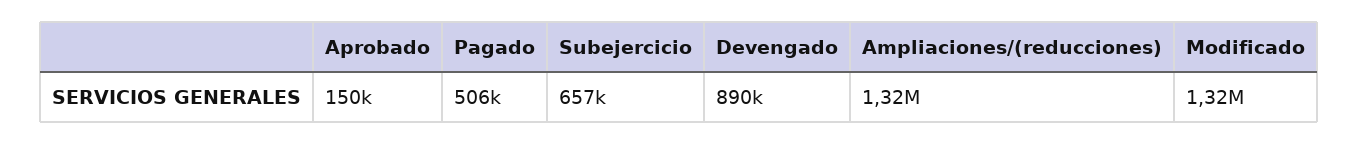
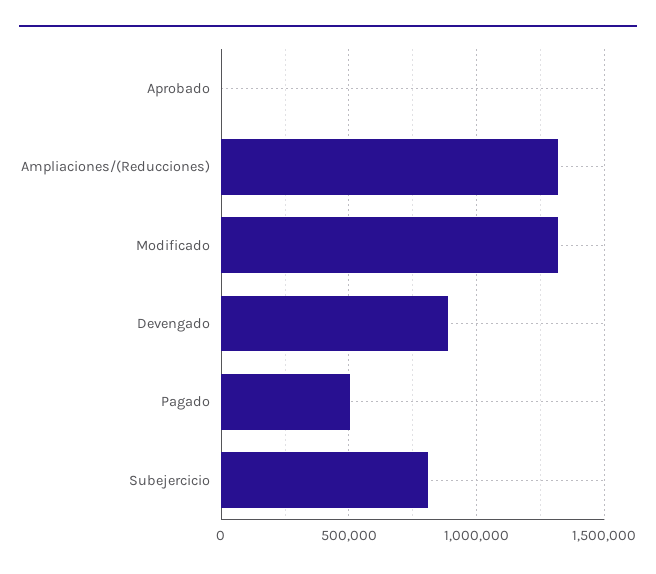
  {
-   "Aprobado": 150000,
+   "Aprobado": 0,
    "Pagado": 506000,
-   "Subejercicio": 657000,
+   "Subejercicio": 800000,
    "Devengado": 890000,
    "Ampliaciones/(reducciones)": 1320000,
    "Modificado": 1320000
  }

